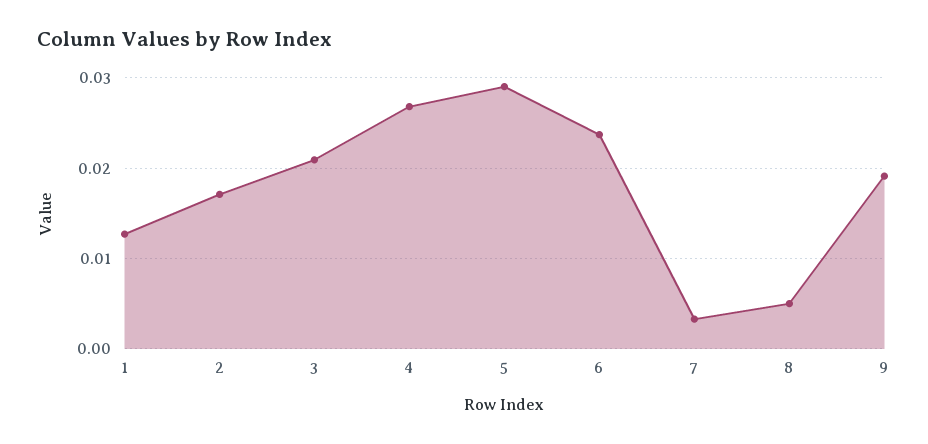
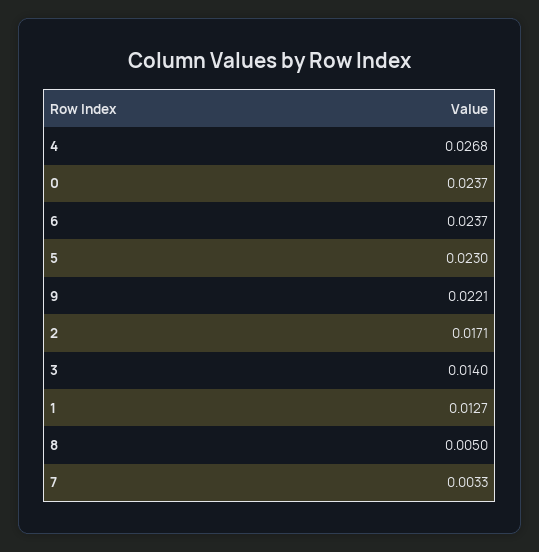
  {
    "1": 0.0127,
    "2": 0.0171,
-   "3": 0.021,
+   "3": 0.014,
    "4": 0.0268,
-   "5": 0.029,
+   "5": 0.023,
    "6": 0.0237,
    "7": 0.0033,
    "8": 0.005,
-   "9": 0.019
+   "9": 0.0221,
+   "0": 0.0237
  }

